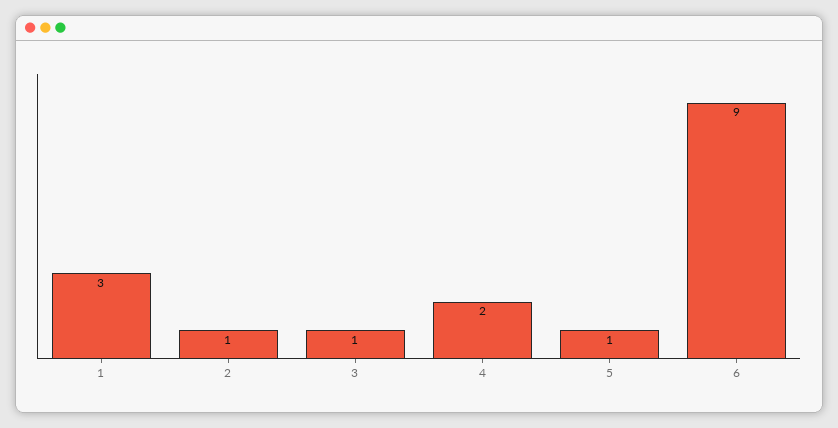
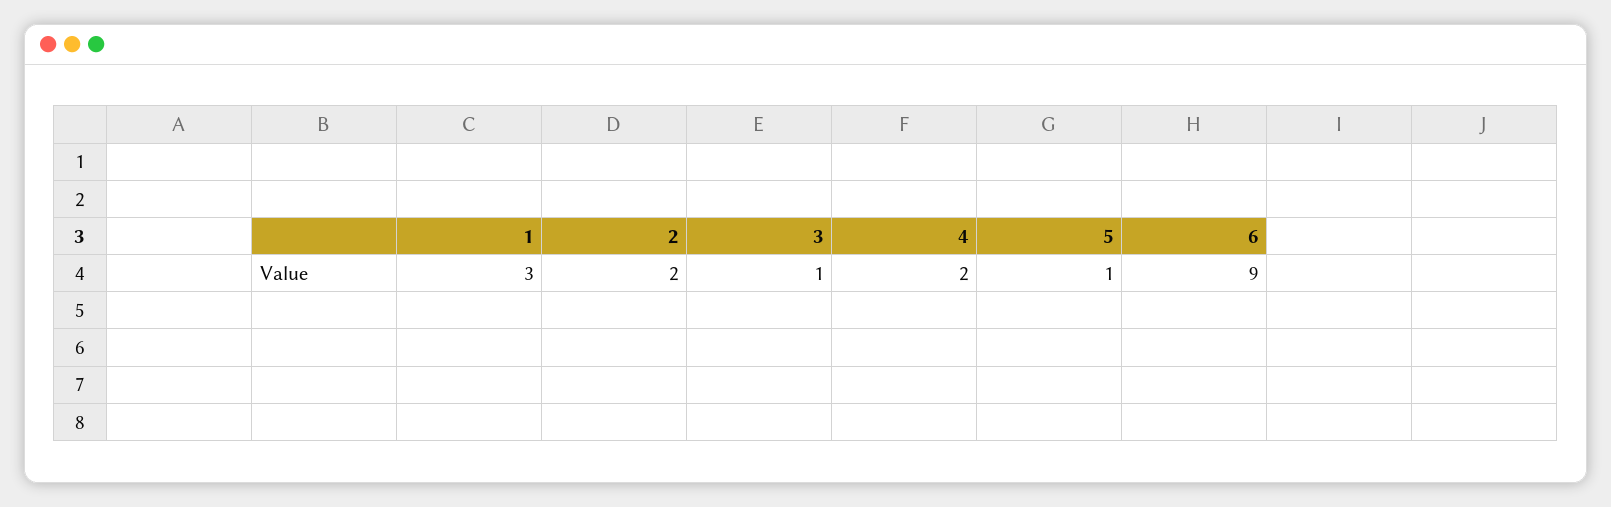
  {
    "1": 3,
-   "2": 1,
+   "2": 2,
    "3": 1,
    "4": 2,
    "5": 1,
    "6": 9
  }

